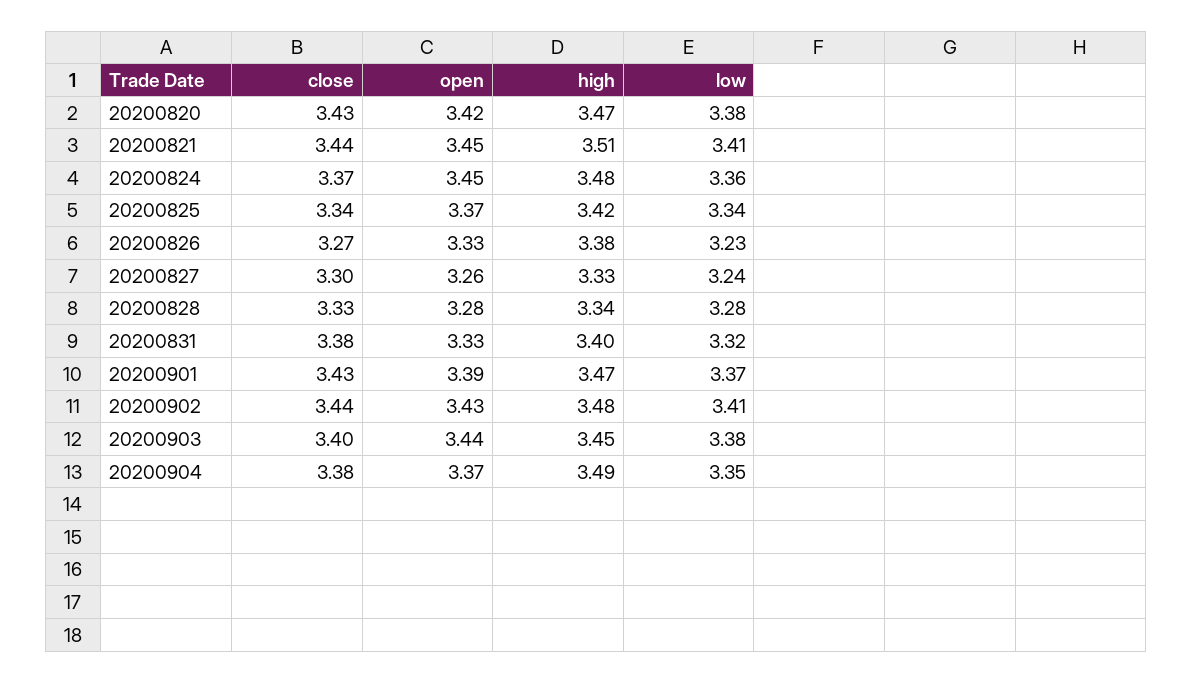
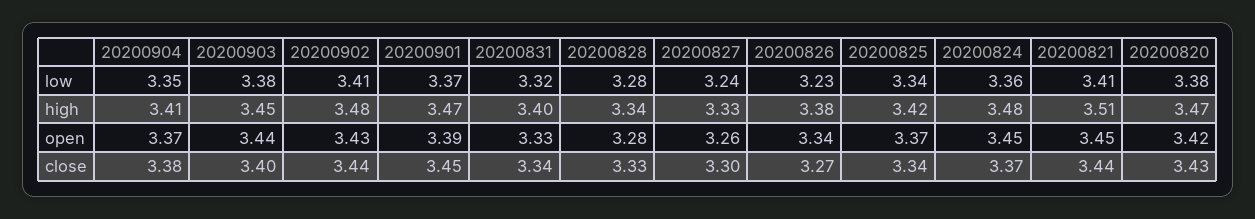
  {
    "close": {
      "20200820": 3.43,
      "20200821": 3.44,
      "20200824": 3.37,
      "20200825": 3.34,
      "20200826": 3.27,
      "20200827": 3.3,
      "20200828": 3.33,
-     "20200831": 3.38,
+     "20200831": 3.34,
-     "20200901": 3.43,
+     "20200901": 3.45,
      "20200902": 3.44,
      "20200903": 3.4,
      "20200904": 3.38
    },
    "open": {
      "20200820": 3.42,
      "20200821": 3.45,
      "20200824": 3.45,
      "20200825": 3.37,
-     "20200826": 3.33,
+     "20200826": 3.34,
      "20200827": 3.26,
      "20200828": 3.28,
      "20200831": 3.33,
      "20200901": 3.39,
      "20200902": 3.43,
      "20200903": 3.44,
      "20200904": 3.37
    },
    "high": {
      "20200820": 3.47,
      "20200821": 3.51,
      "20200824": 3.48,
      "20200825": 3.42,
      "20200826": 3.38,
      "20200827": 3.33,
      "20200828": 3.34,
      "20200831": 3.4,
      "20200901": 3.47,
      "20200902": 3.48,
      "20200903": 3.45,
-     "20200904": 3.49
+     "20200904": 3.41
    },
    "low": {
      "20200820": 3.38,
      "20200821": 3.41,
      "20200824": 3.36,
      "20200825": 3.34,
      "20200826": 3.23,
      "20200827": 3.24,
      "20200828": 3.28,
      "20200831": 3.32,
      "20200901": 3.37,
      "20200902": 3.41,
      "20200903": 3.38,
      "20200904": 3.35
    }
  }

